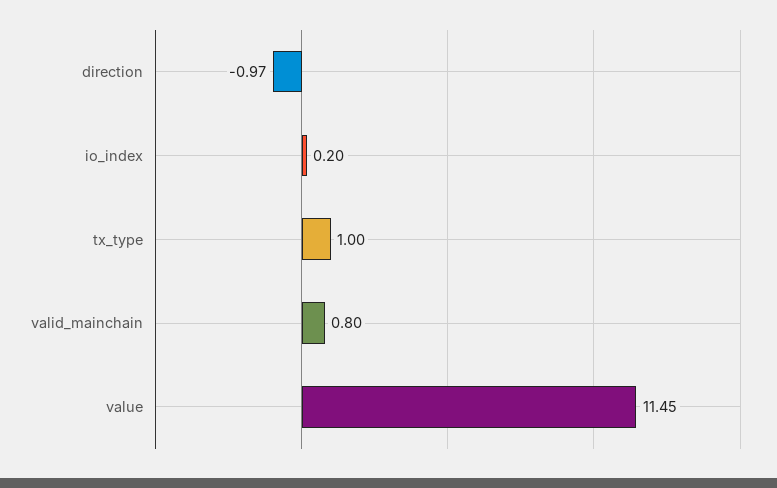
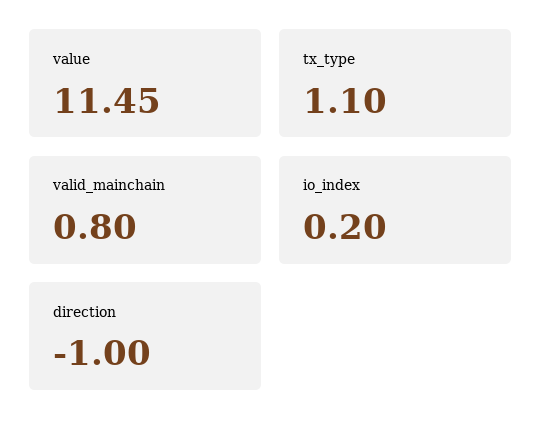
  {
-   "direction": -0.97,
+   "direction": -1,
    "io_index": 0.2,
-   "tx_type": 1,
+   "tx_type": 1.1,
    "valid_mainchain": 0.8,
    "value": 11.45
  }

